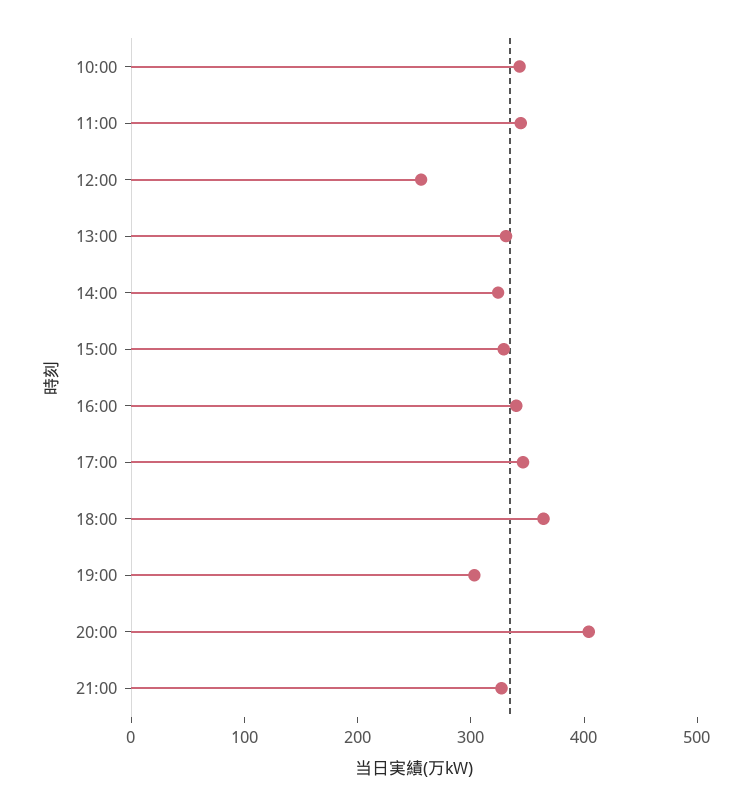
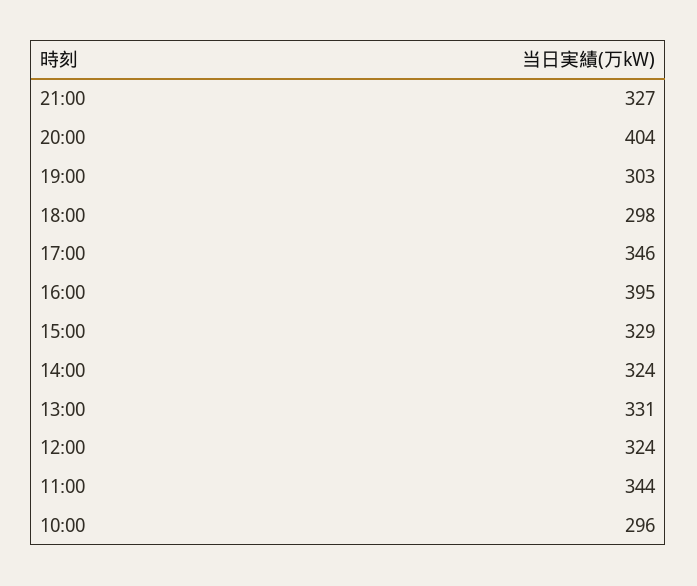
  {
-   "10:00": 340,
+   "10:00": 296,
    "11:00": 344,
-   "12:00": 260,
+   "12:00": 324,
    "13:00": 331,
    "14:00": 324,
    "15:00": 329,
-   "16:00": 340,
+   "16:00": 395,
    "17:00": 346,
-   "18:00": 360,
+   "18:00": 298,
    "19:00": 303,
    "20:00": 404,
    "21:00": 327
  }

